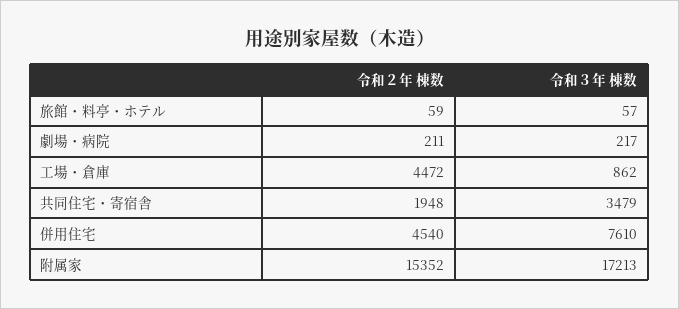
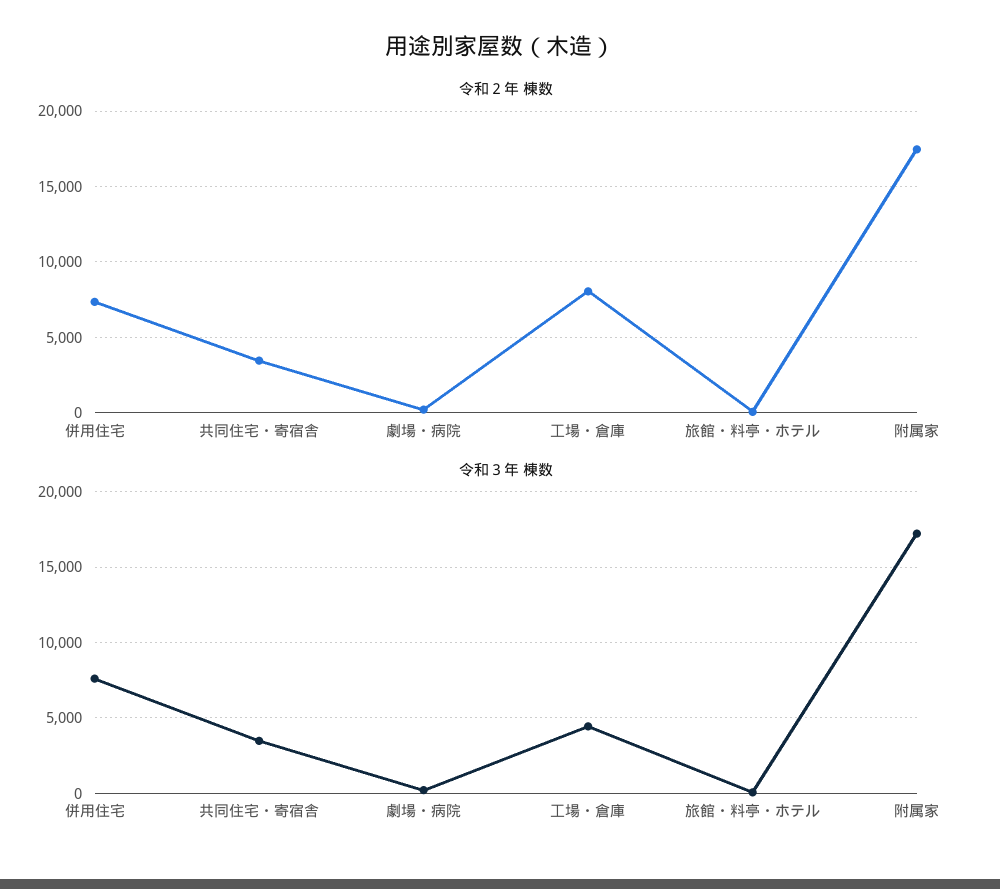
  {
    "令和２年 棟数": {
      "旅館・料亭・ホテル": 59,
      "劇場・病院": 211,
-     "工場・倉庫": 4472,
+     "工場・倉庫": 8000,
-     "共同住宅・寄宿舎": 1948,
+     "共同住宅・寄宿舎": 3500,
-     "併用住宅": 4540,
+     "併用住宅": 7500,
-     "附属家": 15352
+     "附属家": 17500
    },
    "令和３年 棟数": {
      "旅館・料亭・ホテル": 57,
      "劇場・病院": 217,
-     "工場・倉庫": 862,
+     "工場・倉庫": 4500,
      "共同住宅・寄宿舎": 3479,
      "併用住宅": 7610,
      "附属家": 17213
    }
  }

